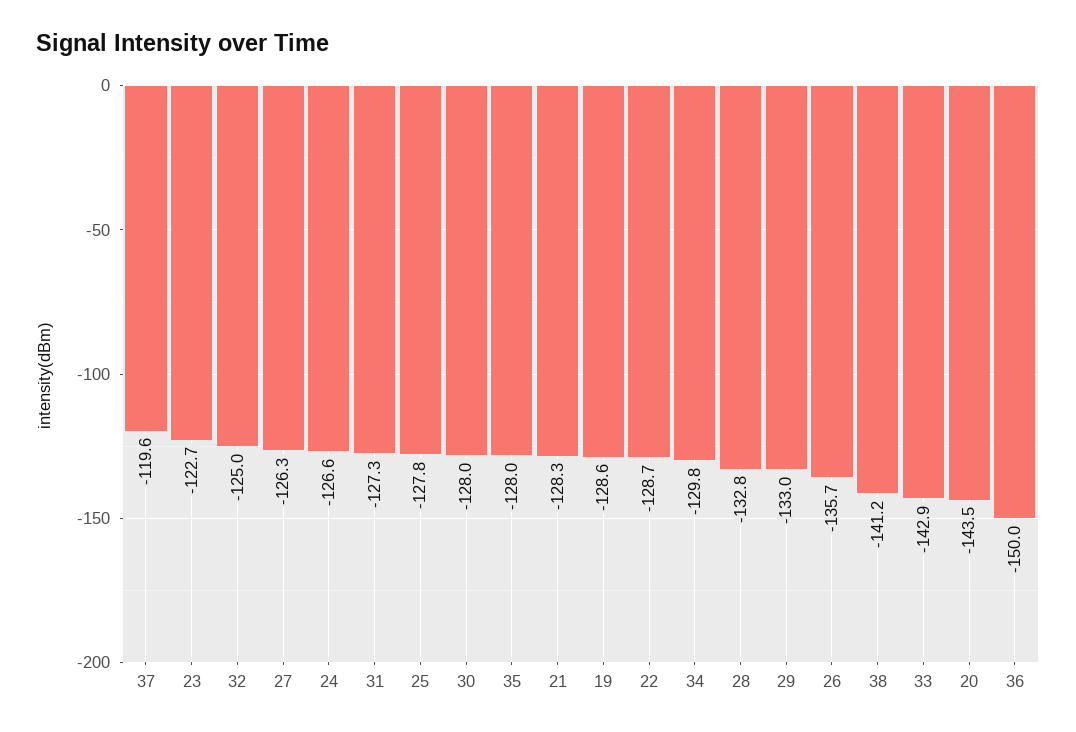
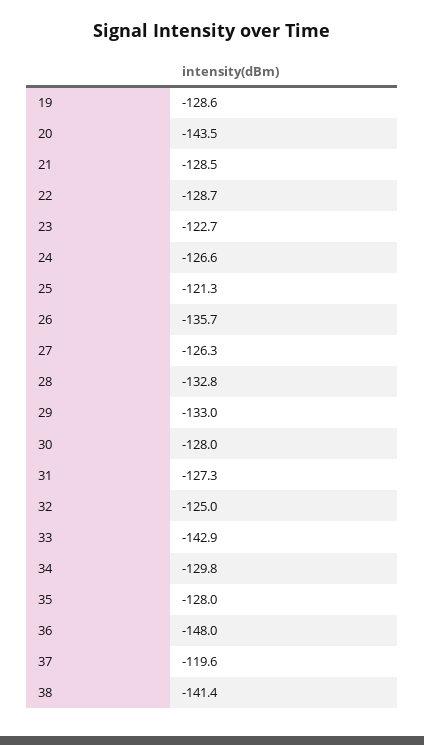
  {
    "37": -119.6,
    "23": -122.7,
    "32": -125,
    "27": -126.3,
    "24": -126.6,
    "31": -127.3,
-   "25": -127.8,
+   "25": -121.3,
    "30": -128,
    "35": -128,
-   "21": -128.3,
+   "21": -128.5,
    "19": -128.6,
    "22": -128.7,
    "34": -129.8,
    "28": -132.8,
    "29": -133,
    "26": -135.7,
-   "38": -141.2,
+   "38": -141.4,
    "33": -142.9,
    "20": -143.5,
-   "36": -150
+   "36": -148
  }

